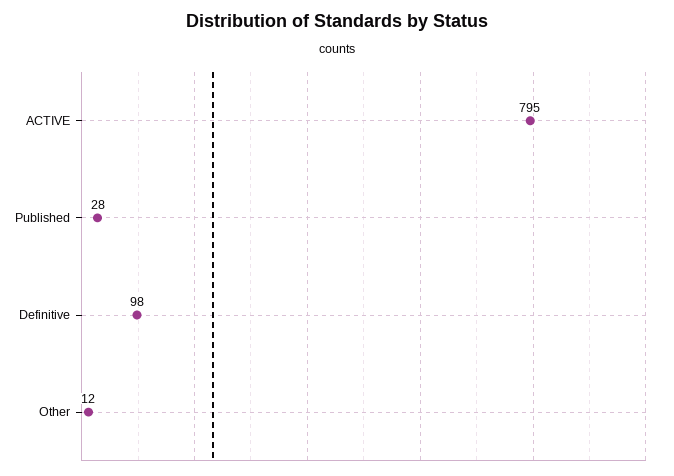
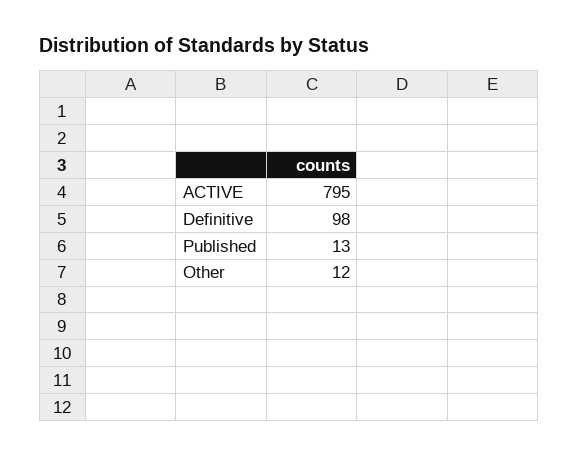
  {
    "ACTIVE": 795,
-   "Published": 28,
+   "Published": 13,
    "Definitive": 98,
    "Other": 12
  }

